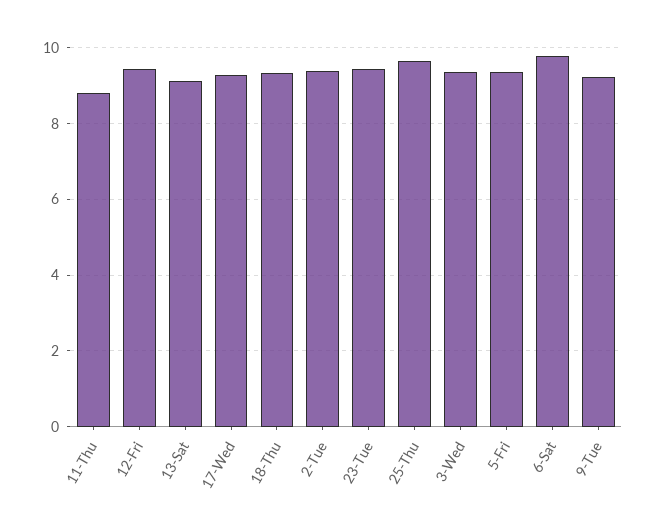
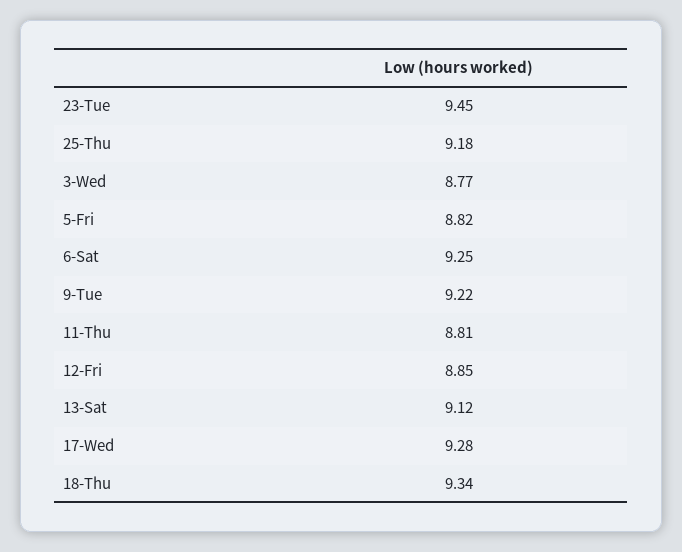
  {
    "11-Thu": 8.81,
-   "12-Fri": 9.4,
+   "12-Fri": 8.85,
    "13-Sat": 9.12,
    "17-Wed": 9.28,
    "18-Thu": 9.34,
-   "2-Tue": 9.4,
    "23-Tue": 9.45,
-   "25-Thu": 9.6,
+   "25-Thu": 9.18,
-   "3-Wed": 9.4,
+   "3-Wed": 8.77,
-   "5-Fri": 9.4,
+   "5-Fri": 8.82,
-   "6-Sat": 9.8,
+   "6-Sat": 9.25,
    "9-Tue": 9.22
  }

